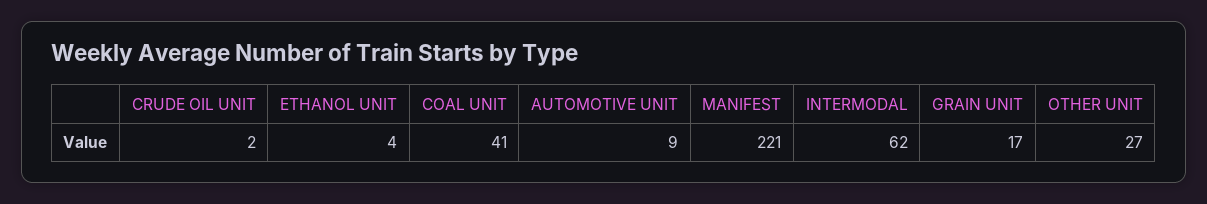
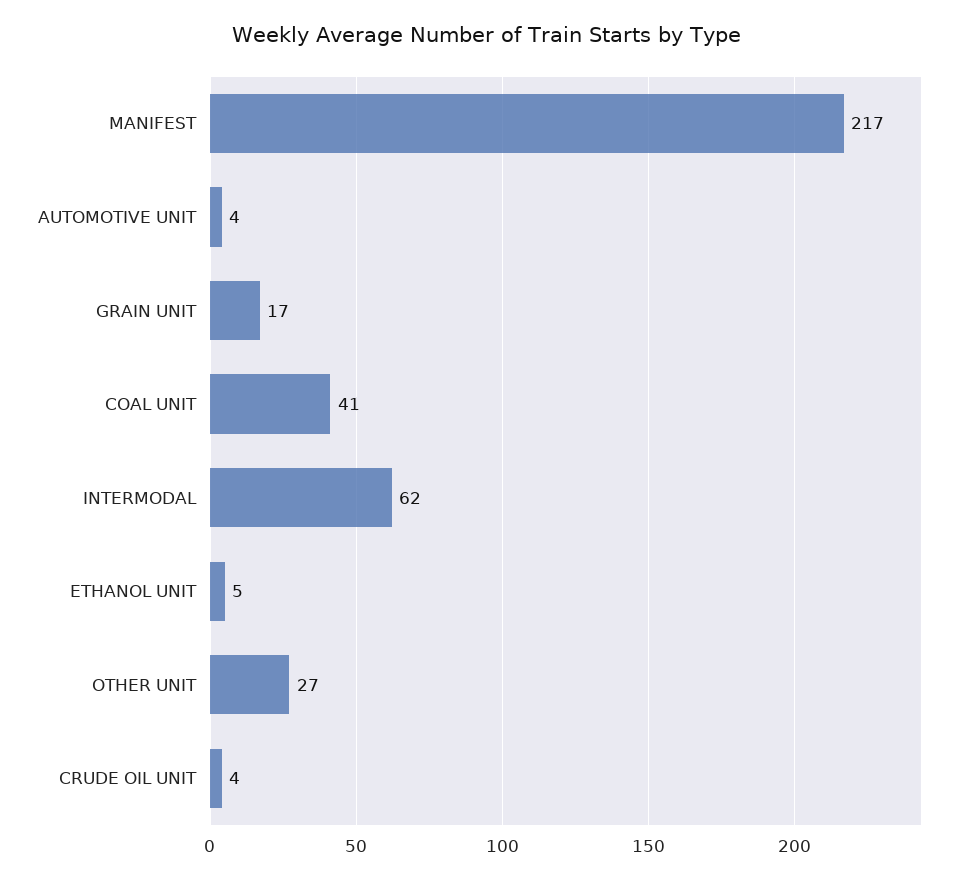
  {
-   "CRUDE OIL UNIT": 2,
+   "CRUDE OIL UNIT": 4,
-   "ETHANOL UNIT": 4,
+   "ETHANOL UNIT": 5,
    "COAL UNIT": 41,
-   "AUTOMOTIVE UNIT": 9,
+   "AUTOMOTIVE UNIT": 4,
-   "MANIFEST": 221,
+   "MANIFEST": 217,
    "INTERMODAL": 62,
    "GRAIN UNIT": 17,
    "OTHER UNIT": 27
  }

